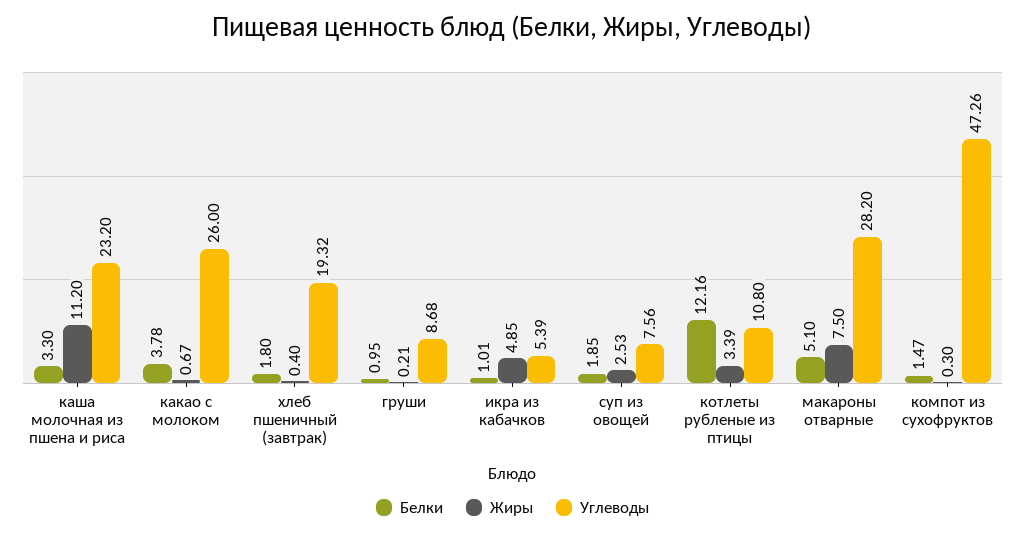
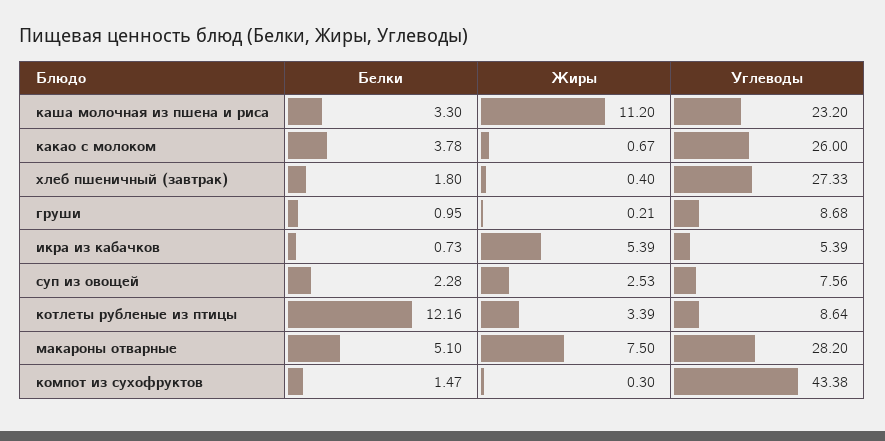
  {
    "Белки": {
      "каша молочная из пшена и риса": 3.3,
      "какао с молоком": 3.78,
      "хлеб пшеничный (завтрак)": 1.8,
      "груши": 0.95,
-     "икра из кабачков": 1.01,
+     "икра из кабачков": 0.73,
-     "суп из овощей": 1.85,
+     "суп из овощей": 2.28,
      "котлеты рубленые из птицы": 12.16,
      "макароны отварные": 5.1,
      "компот из сухофруктов": 1.47
    },
    "Жиры": {
      "каша молочная из пшена и риса": 11.2,
      "какао с молоком": 0.67,
      "хлеб пшеничный (завтрак)": 0.4,
      "груши": 0.21,
-     "икра из кабачков": 4.85,
+     "икра из кабачков": 5.39,
      "суп из овощей": 2.53,
      "котлеты рубленые из птицы": 3.39,
      "макароны отварные": 7.5,
      "компот из сухофруктов": 0.3
    },
    "Углеводы": {
      "каша молочная из пшена и риса": 23.2,
      "какао с молоком": 26,
-     "хлеб пшеничный (завтрак)": 19.32,
+     "хлеб пшеничный (завтрак)": 27.33,
      "груши": 8.68,
      "икра из кабачков": 5.39,
      "суп из овощей": 7.56,
-     "котлеты рубленые из птицы": 10.8,
+     "котлеты рубленые из птицы": 8.64,
      "макароны отварные": 28.2,
-     "компот из сухофруктов": 47.26
+     "компот из сухофруктов": 43.38
    }
  }

